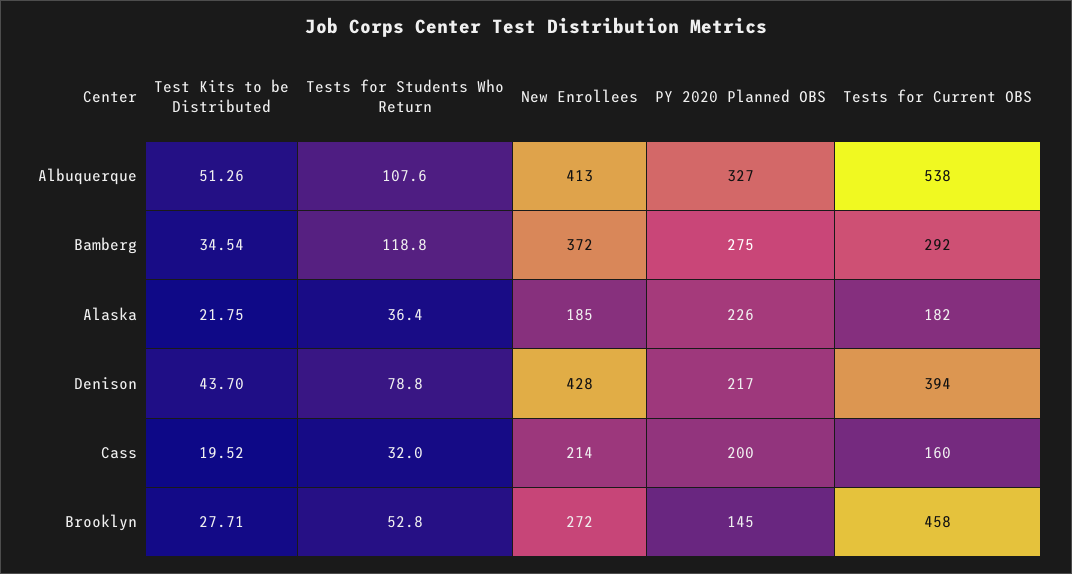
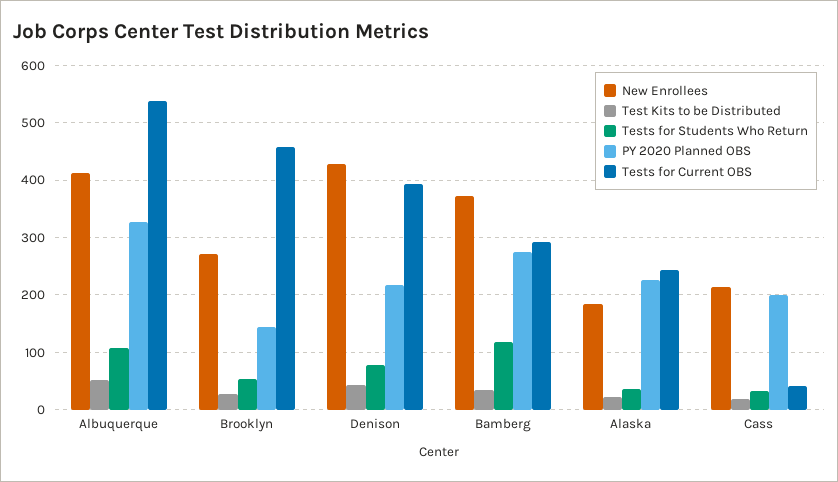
  {
    "Test Kits to be Distributed": {
      "Albuquerque": 51.26,
      "Bamberg": 34.54,
      "Alaska": 21.75,
      "Denison": 43.7,
      "Cass": 19.52,
      "Brooklyn": 27.71
    },
    "Tests for Students Who Return": {
      "Albuquerque": 107.6,
      "Bamberg": 118.8,
      "Alaska": 36.4,
      "Denison": 78.8,
      "Cass": 32,
      "Brooklyn": 52.8
    },
    "New Enrollees": {
      "Albuquerque": 413,
      "Bamberg": 372,
      "Alaska": 185,
      "Denison": 428,
      "Cass": 214,
      "Brooklyn": 272
    },
    "PY 2020 Planned OBS": {
      "Albuquerque": 327,
      "Bamberg": 275,
      "Alaska": 226,
      "Denison": 217,
      "Cass": 200,
      "Brooklyn": 145
    },
    "Tests for Current OBS": {
      "Albuquerque": 538,
      "Bamberg": 292,
-     "Alaska": 182,
+     "Alaska": 240,
      "Denison": 394,
-     "Cass": 160,
+     "Cass": 40,
      "Brooklyn": 458
    }
  }

